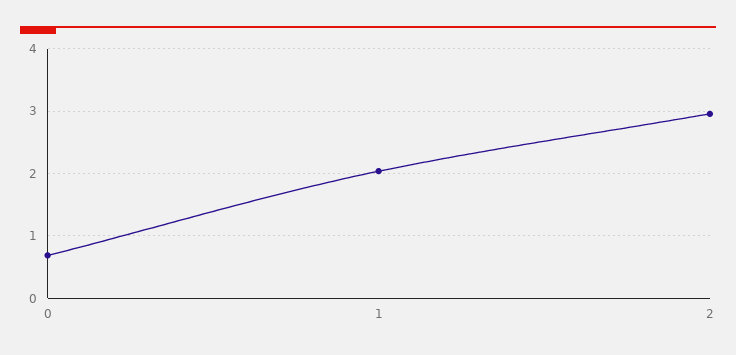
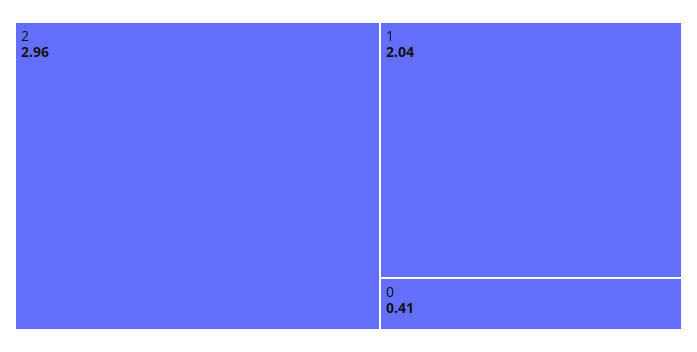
  {
-   "0": 0.7,
+   "0": 0.41,
    "1": 2.04,
    "2": 2.96
  }

